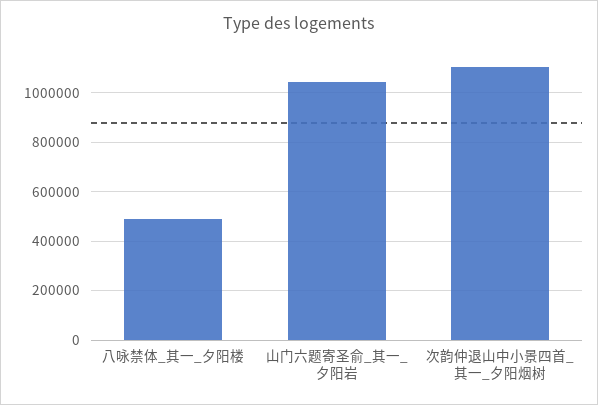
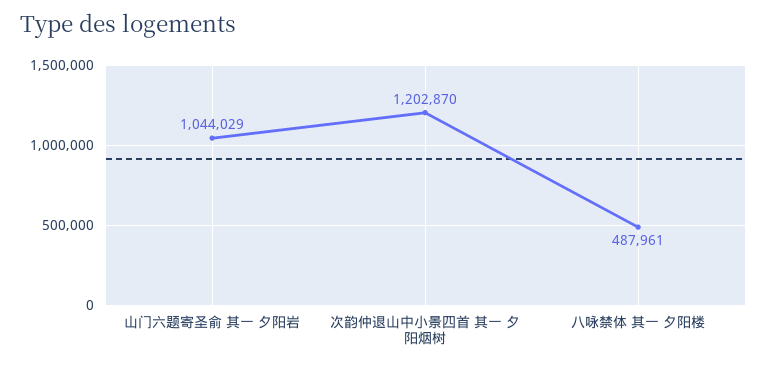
  {
    "八咏禁体_其一_夕阳楼": 487961,
    "山门六题寄圣俞_其一_夕阳岩": 1044029,
-   "次韵仲退山中小景四首_其一_夕阳烟树": 1100000
+   "次韵仲退山中小景四首_其一_夕阳烟树": 1202870
  }

